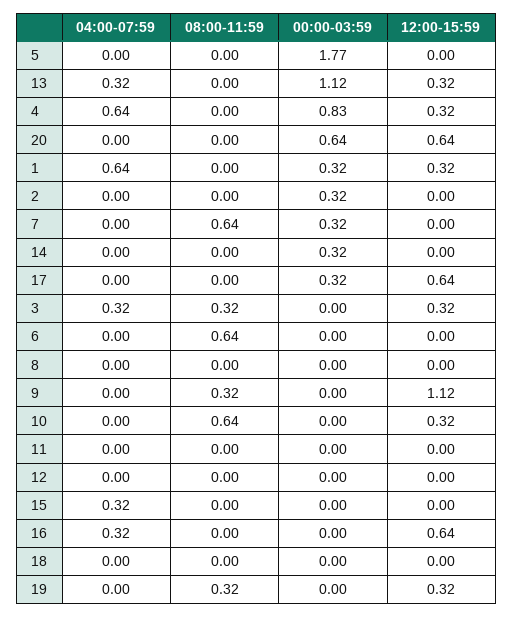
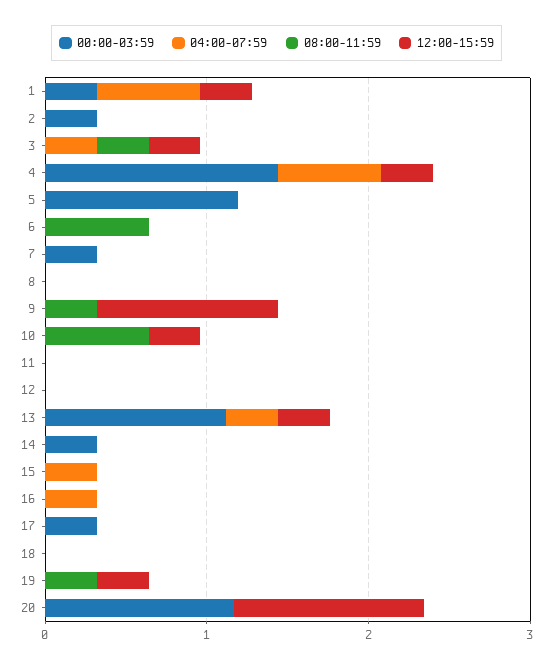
  {
    "04:00-07:59": {
      "5": 0,
      "13": 0.32,
      "4": 0.64,
      "20": 0,
      "1": 0.64,
      "2": 0,
      "7": 0,
      "14": 0,
      "17": 0,
      "3": 0.32,
      "6": 0,
      "8": 0,
      "9": 0,
      "10": 0,
      "11": 0,
      "12": 0,
      "15": 0.32,
      "16": 0.32,
      "18": 0,
      "19": 0
    },
    "08:00-11:59": {
      "5": 0,
      "13": 0,
      "4": 0,
      "20": 0,
      "1": 0,
      "2": 0,
-     "7": 0.64,
+     "7": 0,
      "14": 0,
      "17": 0,
      "3": 0.32,
      "6": 0.64,
      "8": 0,
      "9": 0.32,
      "10": 0.64,
      "11": 0,
      "12": 0,
      "15": 0,
      "16": 0,
      "18": 0,
      "19": 0.32
    },
    "00:00-03:59": {
-     "5": 1.77,
+     "5": 1.2,
      "13": 1.12,
-     "4": 0.83,
+     "4": 1.4,
-     "20": 0.64,
+     "20": 1.2,
      "1": 0.32,
      "2": 0.32,
      "7": 0.32,
      "14": 0.32,
      "17": 0.32,
      "3": 0,
      "6": 0,
      "8": 0,
      "9": 0,
      "10": 0,
      "11": 0,
      "12": 0,
      "15": 0,
      "16": 0,
      "18": 0,
      "19": 0
    },
    "12:00-15:59": {
      "5": 0,
      "13": 0.32,
      "4": 0.32,
-     "20": 0.64,
+     "20": 1.2,
      "1": 0.32,
      "2": 0,
      "7": 0,
      "14": 0,
-     "17": 0.64,
+     "17": 0,
      "3": 0.32,
      "6": 0,
      "8": 0,
      "9": 1.12,
      "10": 0.32,
      "11": 0,
      "12": 0,
      "15": 0,
-     "16": 0.64,
+     "16": 0,
      "18": 0,
      "19": 0.32
    }
  }

